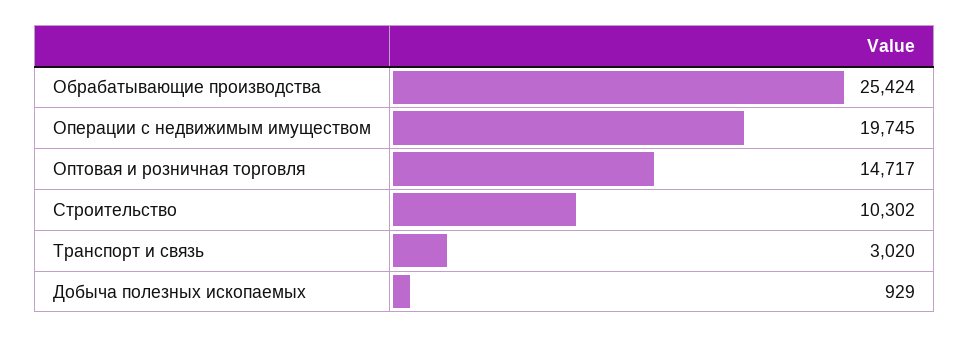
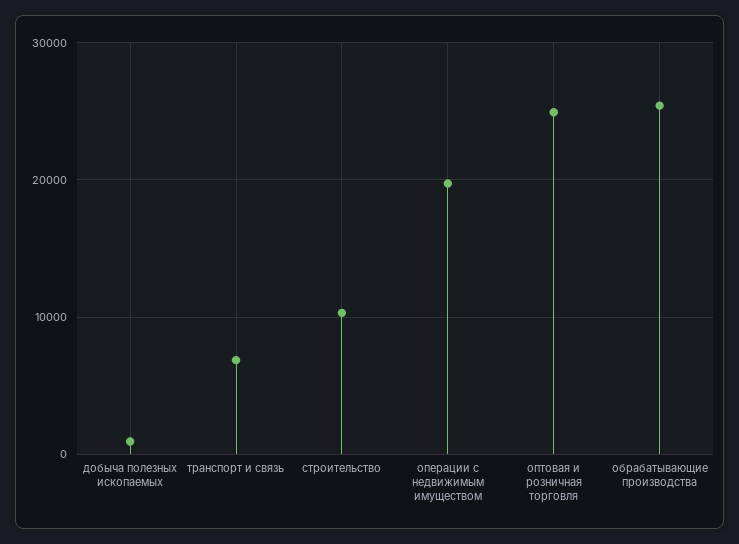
  {
    "Обрабатывающие производства": 25424,
    "Операции с недвижимым имуществом": 19745,
-   "Оптовая и розничная торговля": 14717,
+   "Оптовая и розничная торговля": 25000,
    "Строительство": 10302,
-   "Транспорт и связь": 3020,
+   "Транспорт и связь": 7000,
    "Добыча полезных ископаемых": 929
  }

